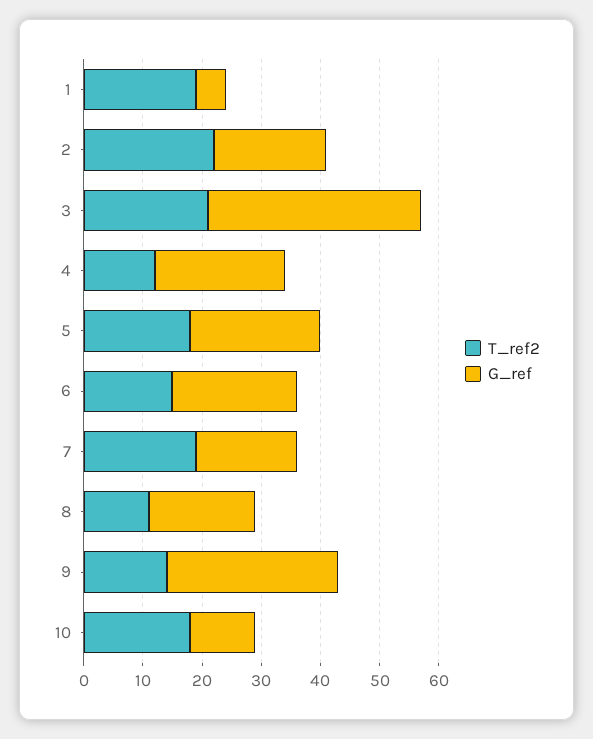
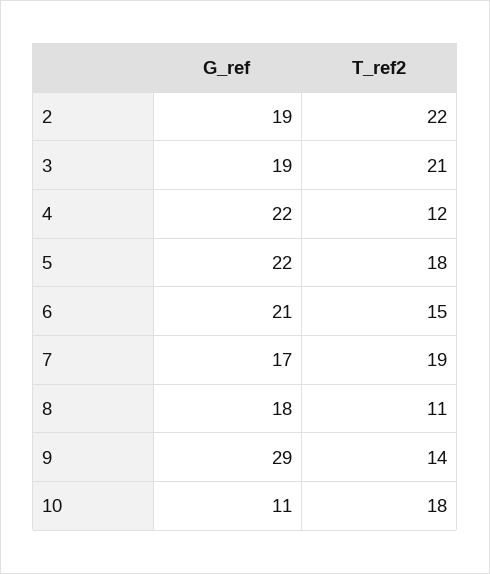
  {
    "T_ref2": {
-     "1": 20,
      "2": 22,
      "3": 21,
      "4": 12,
      "5": 18,
      "6": 15,
      "7": 19,
      "8": 11,
      "9": 14,
      "10": 18
    },
    "G_ref": {
-     "1": 5,
      "2": 19,
-     "3": 35,
+     "3": 19,
      "4": 22,
      "5": 22,
      "6": 21,
      "7": 17,
      "8": 18,
      "9": 29,
      "10": 11
    }
  }

